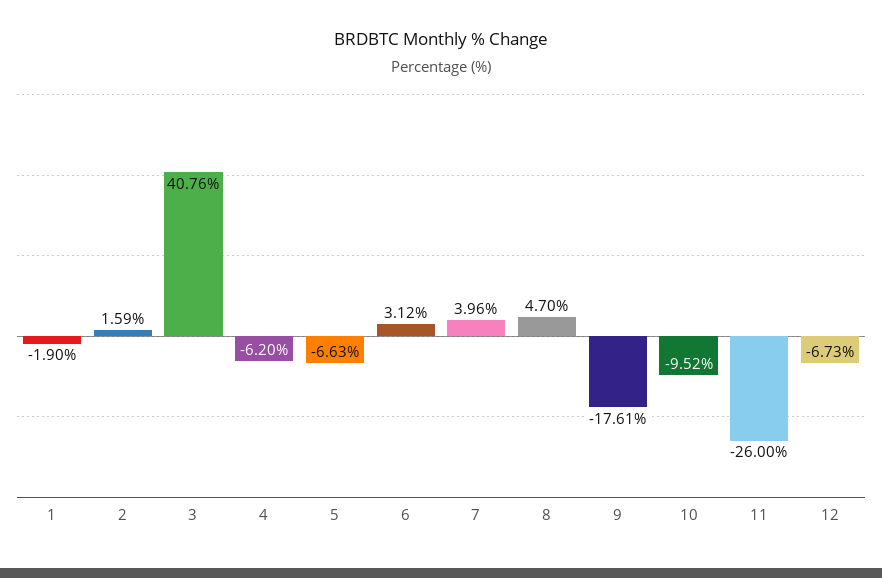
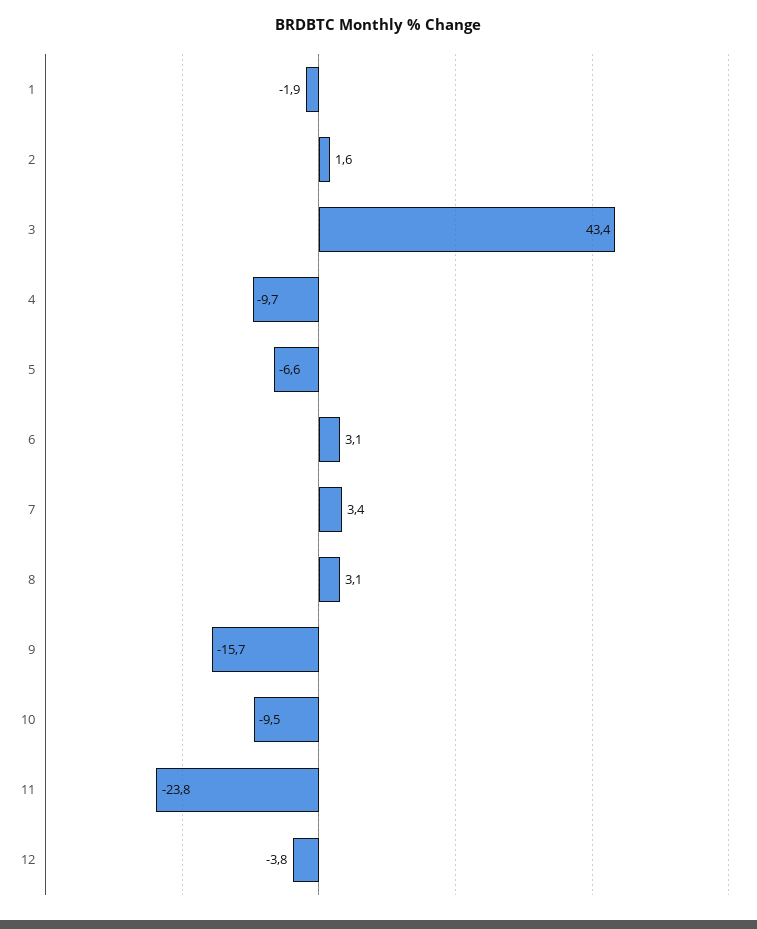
  {
    "1": -1.9,
    "2": 1.59,
-   "3": 40.76,
+   "3": 43.4,
-   "4": -6.2,
+   "4": -9.7,
    "5": -6.63,
    "6": 3.12,
-   "7": 3.96,
+   "7": 3.4,
-   "8": 4.7,
+   "8": 3.1,
-   "9": -17.61,
+   "9": -15.7,
    "10": -9.52,
-   "11": -26,
+   "11": -23.8,
-   "12": -6.73
+   "12": -3.8
  }

